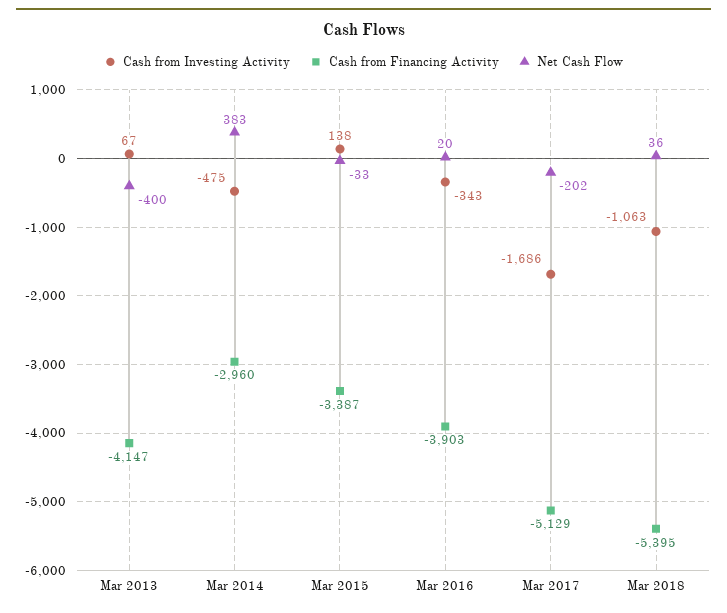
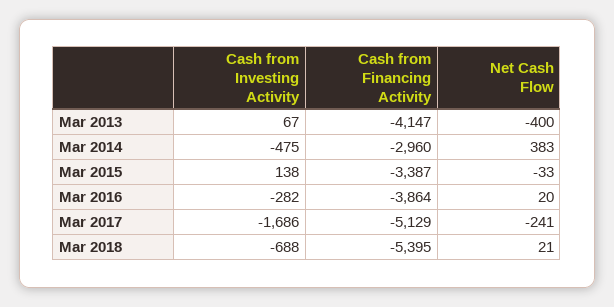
  {
    "Cash from Investing Activity": {
      "Mar 2013": 67,
      "Mar 2014": -475,
      "Mar 2015": 138,
-     "Mar 2016": -343,
+     "Mar 2016": -282,
      "Mar 2017": -1686,
-     "Mar 2018": -1063
+     "Mar 2018": -688
    },
    "Cash from Financing Activity": {
      "Mar 2013": -4147,
      "Mar 2014": -2960,
      "Mar 2015": -3387,
-     "Mar 2016": -3903,
+     "Mar 2016": -3864,
      "Mar 2017": -5129,
      "Mar 2018": -5395
    },
    "Net Cash Flow": {
      "Mar 2013": -400,
      "Mar 2014": 383,
      "Mar 2015": -33,
      "Mar 2016": 20,
-     "Mar 2017": -202,
+     "Mar 2017": -241,
-     "Mar 2018": 36
+     "Mar 2018": 21
    }
  }

